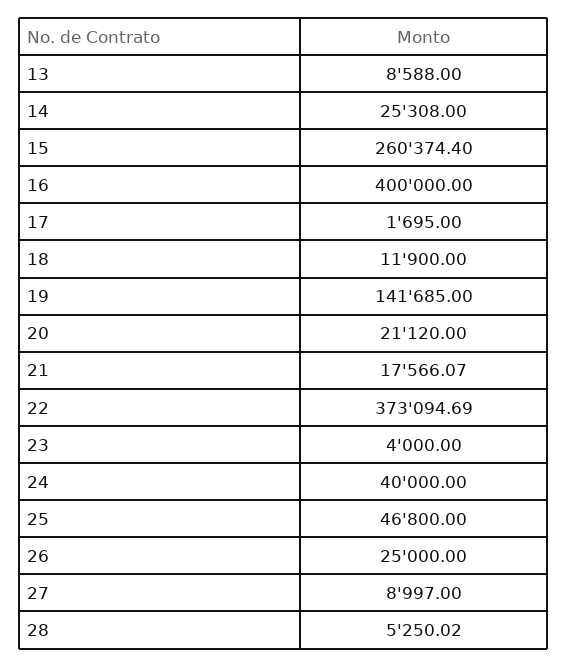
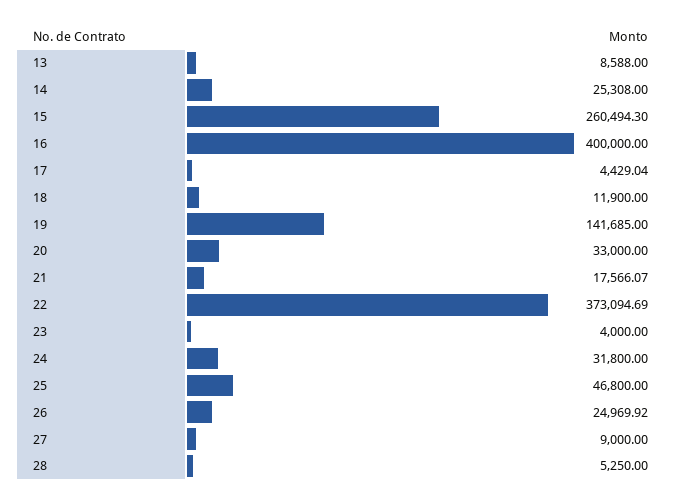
  {
    "13": 8588,
    "14": 25308,
-   "15": 260374.4,
+   "15": 260494.3,
    "16": 400000,
-   "17": 1695,
+   "17": 4429.04,
    "18": 11900,
    "19": 141685,
-   "20": 21120,
+   "20": 33000,
    "21": 17566.07,
    "22": 373094.69,
    "23": 4000,
-   "24": 40000,
+   "24": 31800,
    "25": 46800,
-   "26": 25000,
+   "26": 24969.92,
-   "27": 8997,
+   "27": 9000,
-   "28": 5250.02
+   "28": 5250
  }

